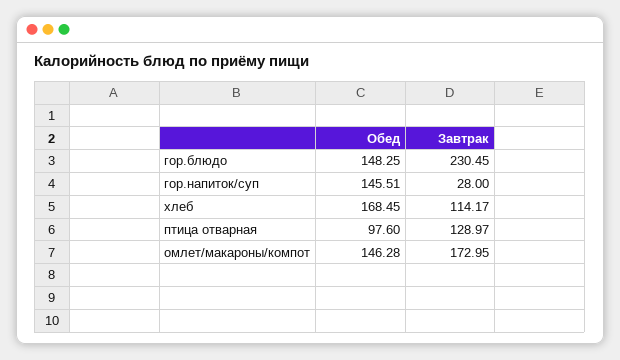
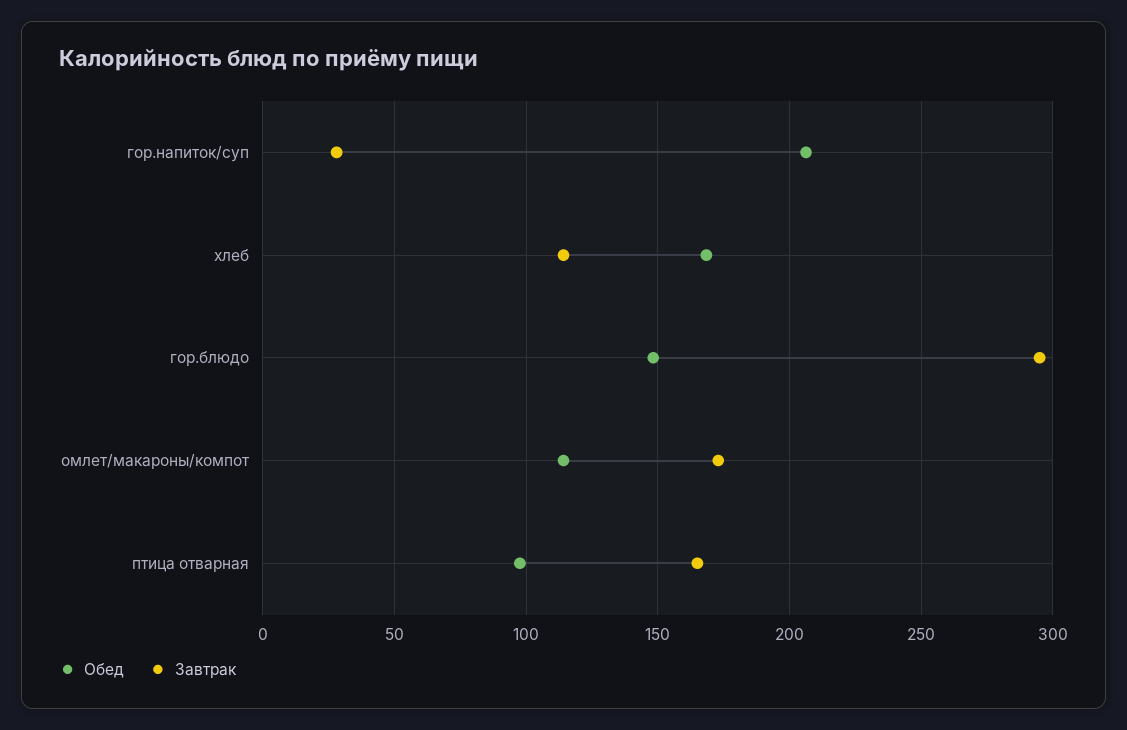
  {
    "Обед": {
      "гор.блюдо": 148.25,
-     "гор.напиток/суп": 145.51,
+     "гор.напиток/суп": 205,
      "хлеб": 168.45,
      "птица отварная": 97.6,
-     "омлет/макароны/компот": 146.28
+     "омлет/макароны/компот": 115
    },
    "Завтрак": {
-     "гор.блюдо": 230.45,
+     "гор.блюдо": 295,
      "гор.напиток/суп": 28,
      "хлеб": 114.17,
-     "птица отварная": 128.97,
+     "птица отварная": 165,
      "омлет/макароны/компот": 172.95
    }
  }

